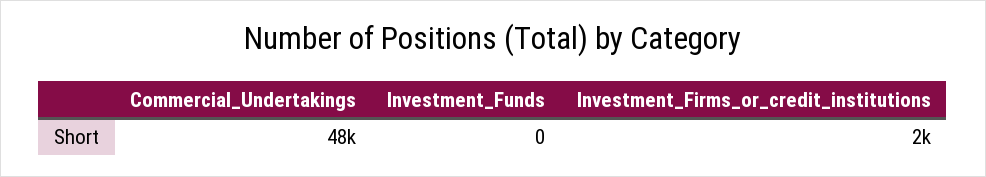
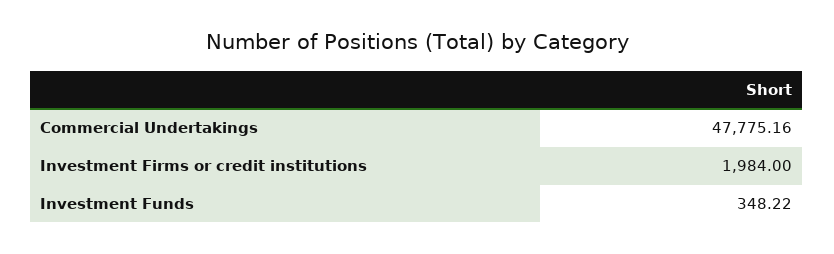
  {
    "Commercial_Undertakings": 47775.16,
-   "Investment_Funds": 0,
+   "Investment_Funds": 348.22,
    "Investment_Firms_or_credit_institutions": 1984
  }

